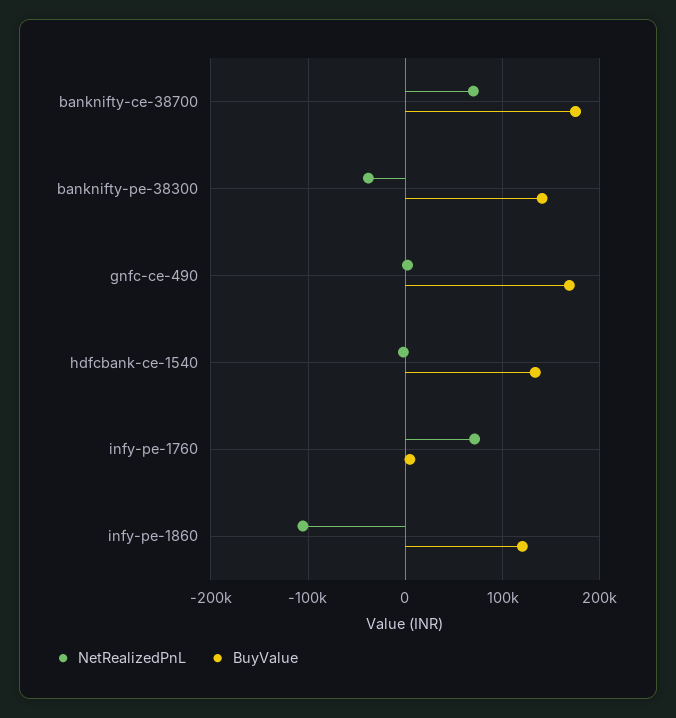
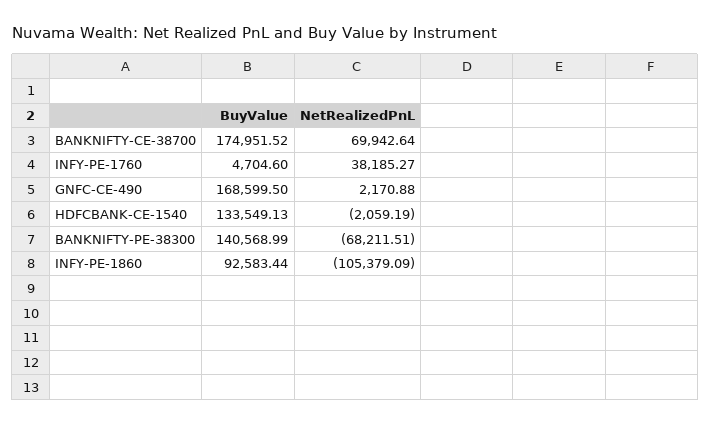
  {
    "NetRealizedPnL": {
      "banknifty-ce-38700": 69942.64,
-     "banknifty-pe-38300": -40000,
+     "banknifty-pe-38300": -68211.51,
      "gnfc-ce-490": 2170.88,
      "hdfcbank-ce-1540": -2059.19,
-     "infy-pe-1760": 70000,
+     "infy-pe-1760": 38185.27,
      "infy-pe-1860": -105379.09
    },
    "BuyValue": {
      "banknifty-ce-38700": 174951.52,
      "banknifty-pe-38300": 140568.99,
      "gnfc-ce-490": 168599.5,
      "hdfcbank-ce-1540": 133549.13,
      "infy-pe-1760": 4704.6,
-     "infy-pe-1860": 120000
+     "infy-pe-1860": 92583.44
    }
  }

